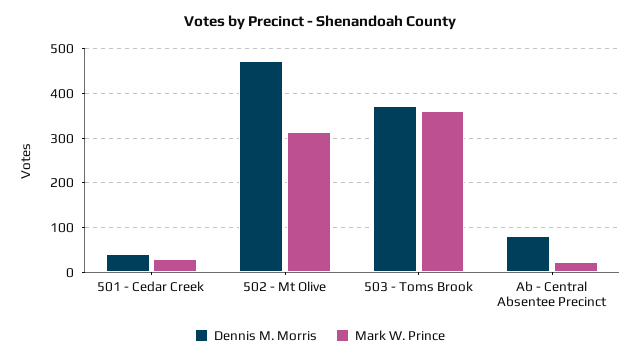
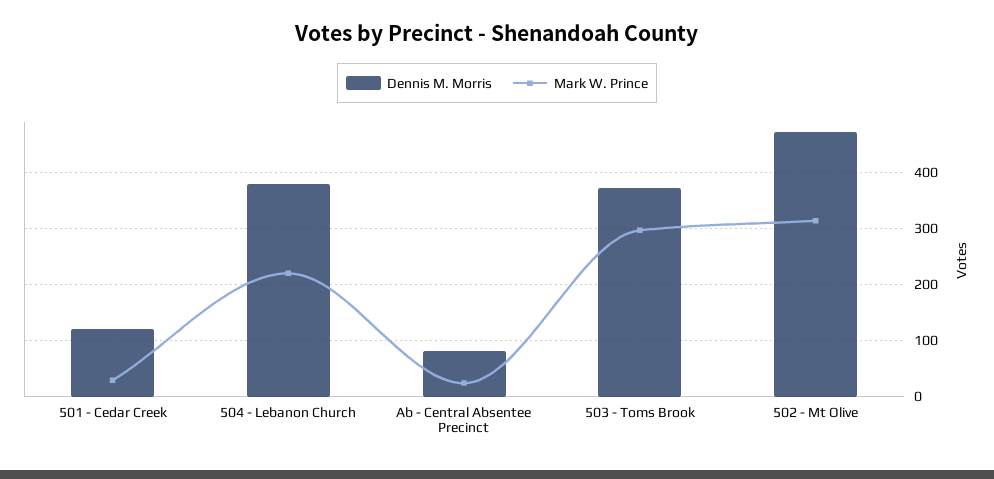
  {
    "Dennis M. Morris": {
-     "501 - Cedar Creek": 40,
+     "501 - Cedar Creek": 120,
      "502 - Mt Olive": 480,
      "503 - Toms Brook": 380,
-     "Ab - Central Absentee Precinct": 80
+     "Ab - Central Absentee Precinct": 80,
+     "504 - Lebanon Church": 380
    },
    "Mark W. Prince": {
      "501 - Cedar Creek": 20,
      "502 - Mt Olive": 320,
-     "503 - Toms Brook": 360,
+     "503 - Toms Brook": 300,
-     "Ab - Central Absentee Precinct": 20
+     "Ab - Central Absentee Precinct": 20,
+     "504 - Lebanon Church": 220
    }
  }

